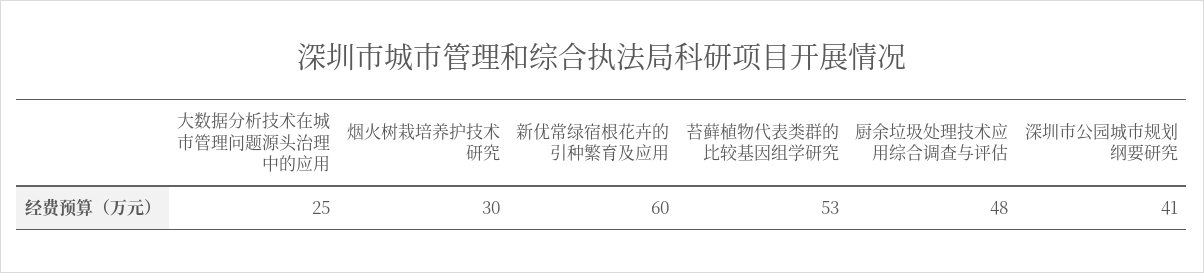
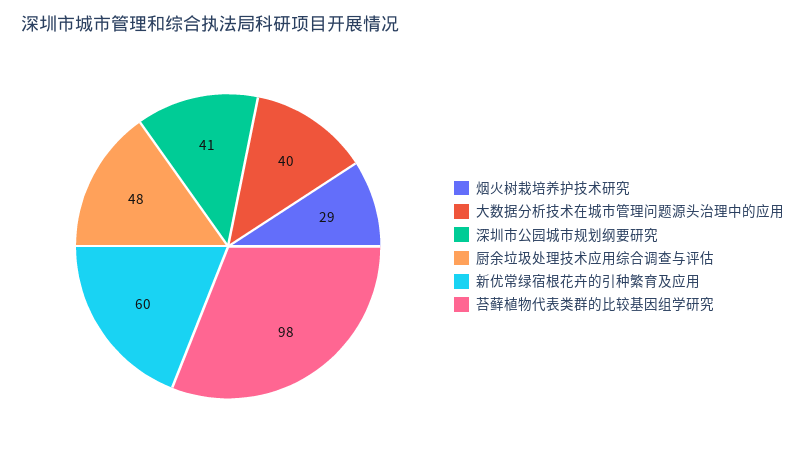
  {
-   "大数据分析技术在城市管理问题源头治理中的应用": 25,
+   "大数据分析技术在城市管理问题源头治理中的应用": 40,
-   "烟火树栽培养护技术研究": 30,
+   "烟火树栽培养护技术研究": 29,
    "新优常绿宿根花卉的引种繁育及应用": 60,
-   "苔藓植物代表类群的比较基因组学研究": 53,
+   "苔藓植物代表类群的比较基因组学研究": 98,
    "厨余垃圾处理技术应用综合调查与评估": 48,
    "深圳市公园城市规划纲要研究": 41
  }

